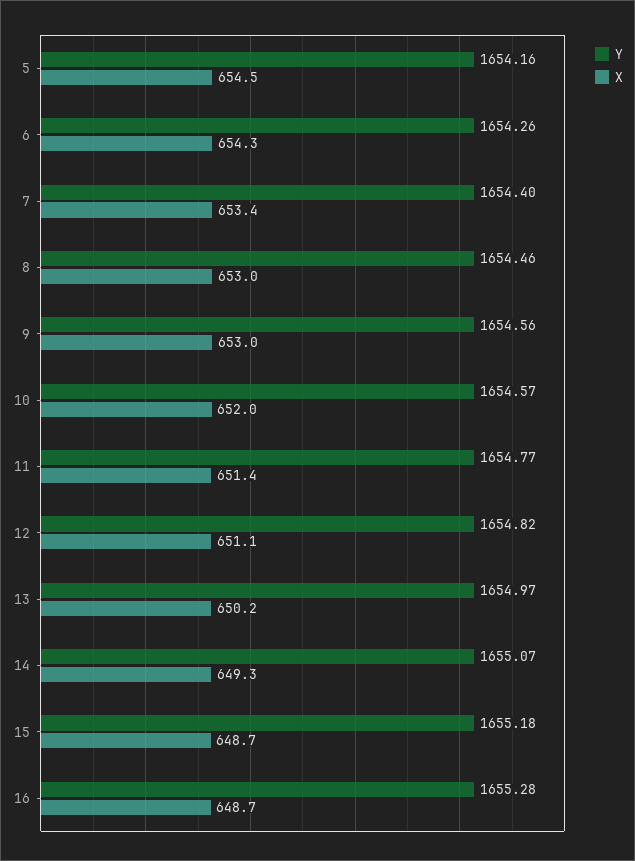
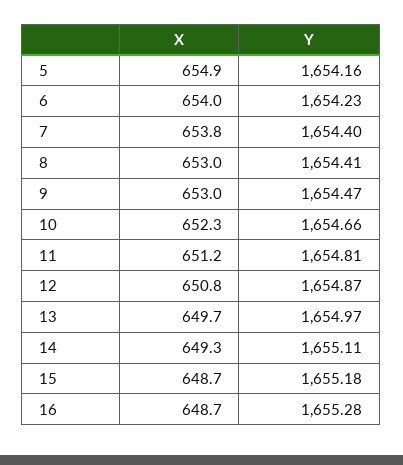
  {
    "Y": {
      "5": 1654.16,
-     "6": 1654.26,
+     "6": 1654.23,
      "7": 1654.4,
-     "8": 1654.46,
+     "8": 1654.41,
-     "9": 1654.56,
+     "9": 1654.47,
-     "10": 1654.57,
+     "10": 1654.66,
-     "11": 1654.77,
+     "11": 1654.81,
-     "12": 1654.82,
+     "12": 1654.87,
      "13": 1654.97,
-     "14": 1655.07,
+     "14": 1655.11,
      "15": 1655.18,
      "16": 1655.28
    },
    "X": {
-     "5": 654.5,
+     "5": 654.9,
-     "6": 654.3,
+     "6": 654,
-     "7": 653.4,
+     "7": 653.8,
      "8": 653,
      "9": 653,
-     "10": 652,
+     "10": 652.3,
-     "11": 651.4,
+     "11": 651.2,
-     "12": 651.1,
+     "12": 650.8,
-     "13": 650.2,
+     "13": 649.7,
      "14": 649.3,
      "15": 648.7,
      "16": 648.7
    }
  }

